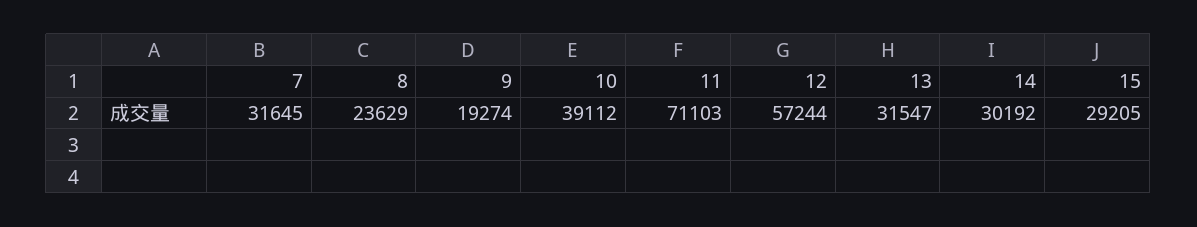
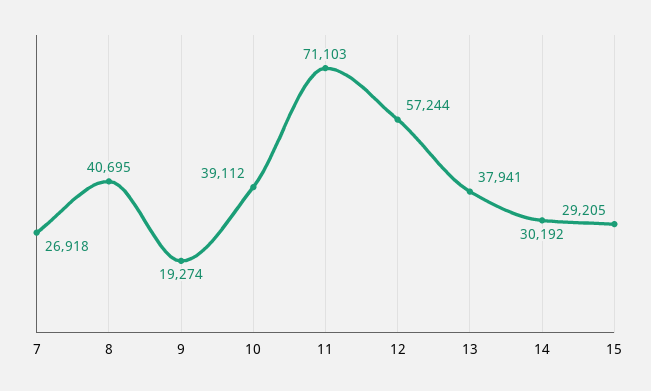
  {
-   "7": 31645,
+   "7": 26918,
-   "8": 23629,
+   "8": 40695,
    "9": 19274,
    "10": 39112,
    "11": 71103,
    "12": 57244,
-   "13": 31547,
+   "13": 37941,
    "14": 30192,
    "15": 29205
  }

